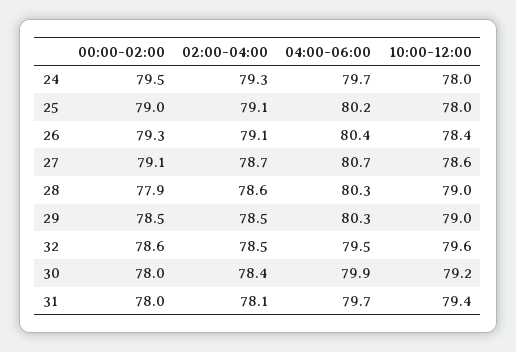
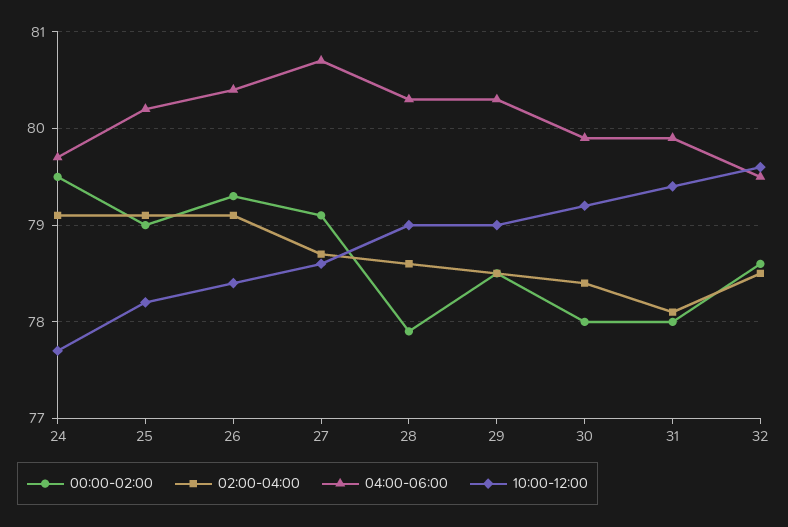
  {
    "00:00-02:00": {
      "24": 79.5,
      "25": 79,
      "26": 79.3,
      "27": 79.1,
      "28": 77.9,
      "29": 78.5,
      "32": 78.6,
      "30": 78,
      "31": 78
    },
    "02:00-04:00": {
-     "24": 79.3,
+     "24": 79.1,
      "25": 79.1,
      "26": 79.1,
      "27": 78.7,
      "28": 78.6,
      "29": 78.5,
      "32": 78.5,
      "30": 78.4,
      "31": 78.1
    },
    "04:00-06:00": {
      "24": 79.7,
      "25": 80.2,
      "26": 80.4,
      "27": 80.7,
      "28": 80.3,
      "29": 80.3,
      "32": 79.5,
      "30": 79.9,
-     "31": 79.7
+     "31": 79.9
    },
    "10:00-12:00": {
-     "24": 78,
+     "24": 77.7,
-     "25": 78,
+     "25": 78.2,
      "26": 78.4,
      "27": 78.6,
      "28": 79,
      "29": 79,
      "32": 79.6,
      "30": 79.2,
      "31": 79.4
    }
  }

